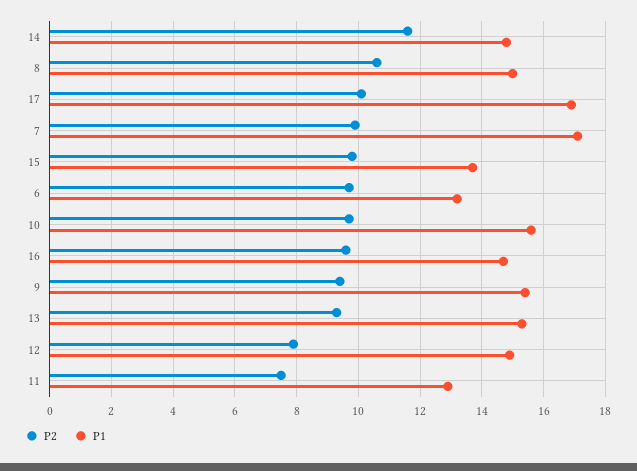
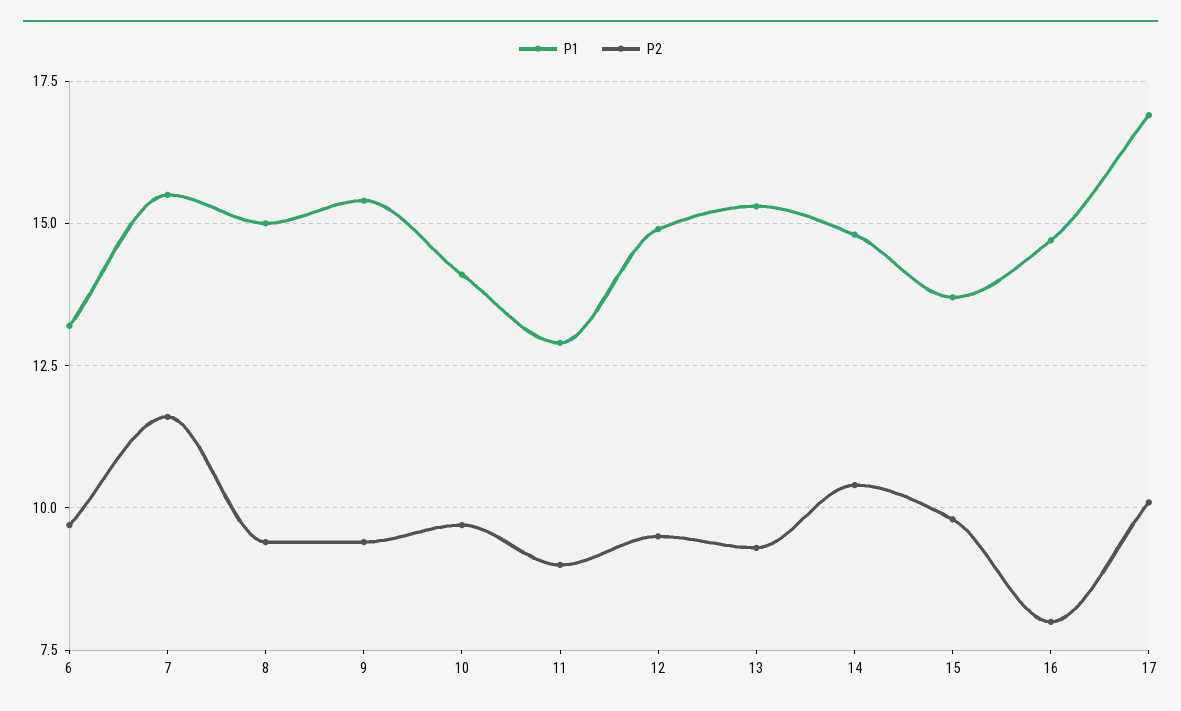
  {
    "P2": {
-     "14": 11.5,
+     "14": 10.5,
-     "8": 10.5,
+     "8": 9.5,
      "17": 10,
-     "7": 10,
+     "7": 11.5,
      "15": 10,
      "6": 9.5,
      "10": 9.5,
-     "16": 9.5,
+     "16": 8,
      "9": 9.5,
      "13": 9.5,
-     "12": 8,
+     "12": 9.5,
-     "11": 7.5
+     "11": 9
    },
    "P1": {
      "14": 15,
      "8": 15,
      "17": 17,
-     "7": 17,
+     "7": 15.5,
      "15": 13.5,
      "6": 13,
-     "10": 15.5,
+     "10": 14,
      "16": 14.5,
      "9": 15.5,
      "13": 15.5,
      "12": 15,
      "11": 13
    }
  }

